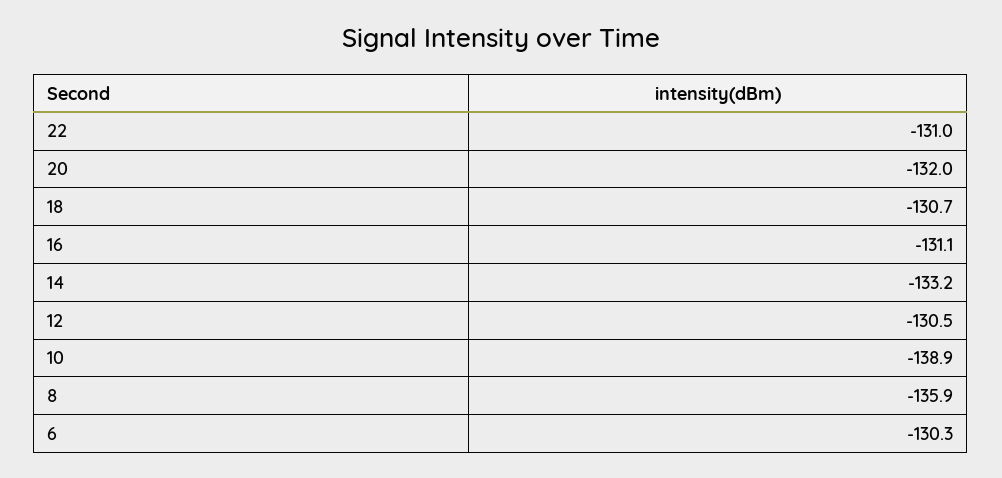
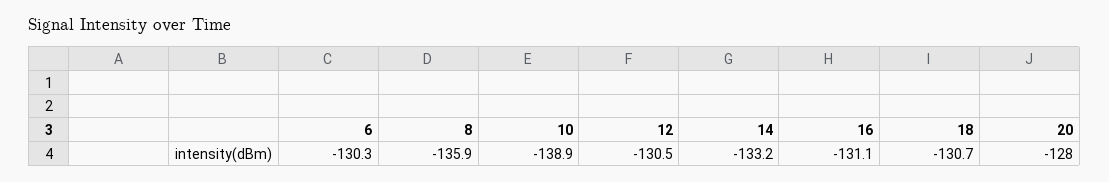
  {
-   "22": -131,
-   "20": -132,
+   "20": -128,
    "18": -130.7,
    "16": -131.1,
    "14": -133.2,
    "12": -130.5,
    "10": -138.9,
    "8": -135.9,
    "6": -130.3
  }

